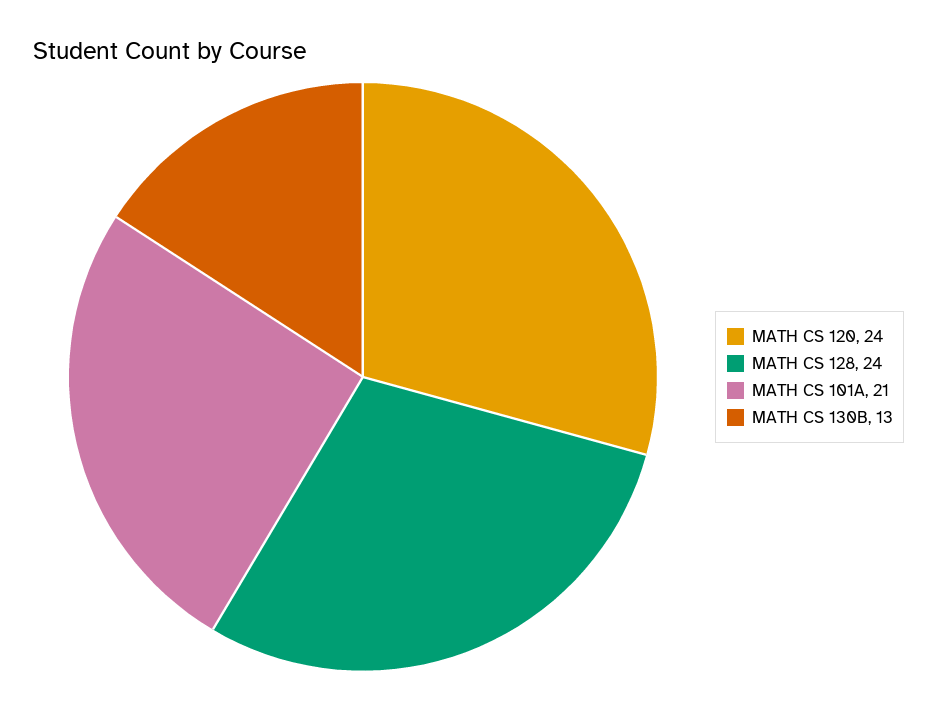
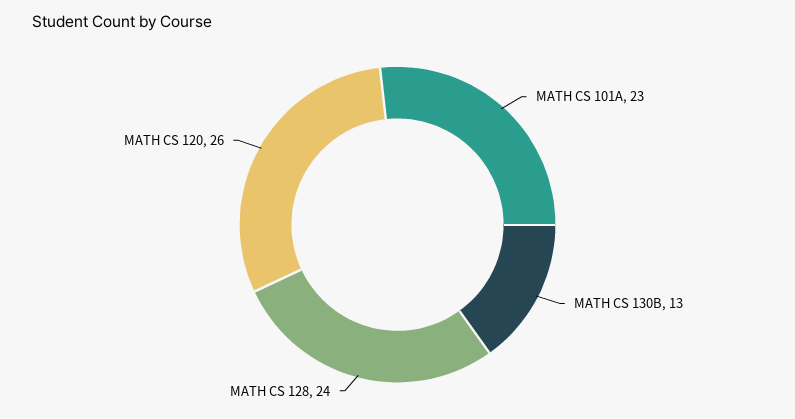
  {
-   "MATH CS 120": 24,
+   "MATH CS 120": 26,
    "MATH CS 128": 24,
-   "MATH CS 101A": 21,
+   "MATH CS 101A": 23,
    "MATH CS 130B": 13
  }

